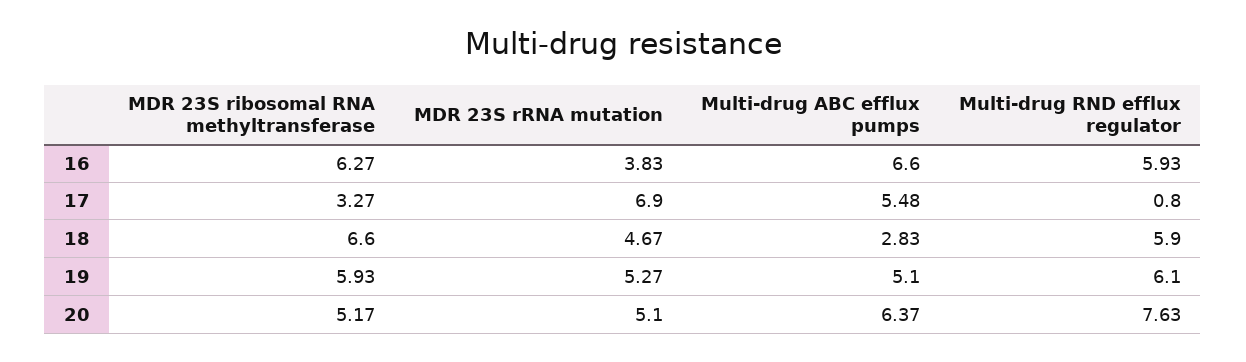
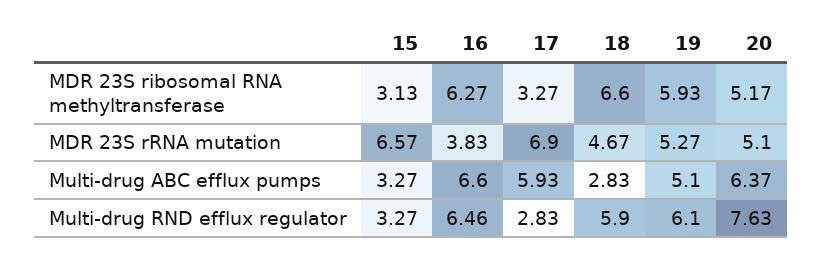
  {
    "MDR 23S ribosomal RNA methyltransferase": {
      "16": 6.27,
      "17": 3.27,
      "18": 6.6,
      "19": 5.93,
-     "20": 5.17
+     "20": 5.17,
+     "15": 3.13
    },
    "MDR 23S rRNA mutation": {
      "16": 3.83,
      "17": 6.9,
      "18": 4.67,
      "19": 5.27,
-     "20": 5.1
+     "20": 5.1,
+     "15": 6.57
    },
    "Multi-drug ABC efflux pumps": {
      "16": 6.6,
-     "17": 5.48,
+     "17": 5.93,
      "18": 2.83,
      "19": 5.1,
-     "20": 6.37
+     "20": 6.37,
+     "15": 3.27
    },
    "Multi-drug RND efflux regulator": {
-     "16": 5.93,
+     "16": 6.46,
-     "17": 0.8,
+     "17": 2.83,
      "18": 5.9,
      "19": 6.1,
-     "20": 7.63
+     "20": 7.63,
+     "15": 3.27
    }
  }

